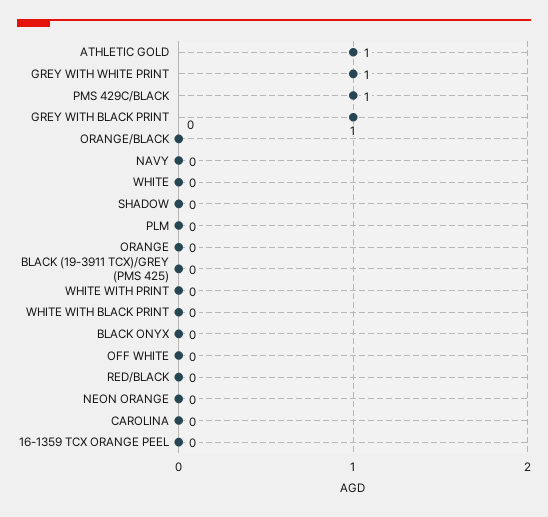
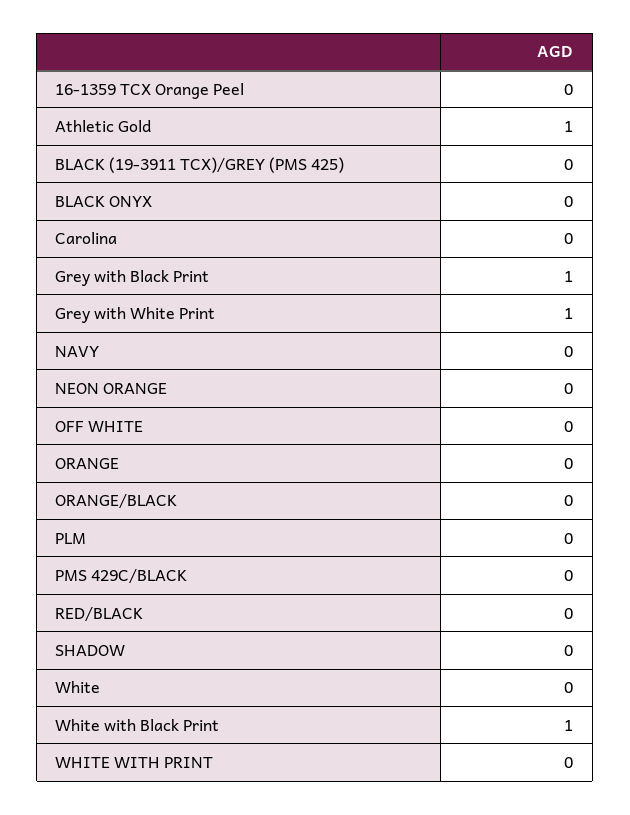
  {
    "ATHLETIC GOLD": 1,
    "GREY WITH WHITE PRINT": 1,
-   "PMS 429C/BLACK": 1,
+   "PMS 429C/BLACK": 0,
    "GREY WITH BLACK PRINT": 1,
    "ORANGE/BLACK": 0,
    "NAVY": 0,
    "WHITE": 0,
    "SHADOW": 0,
    "PLM": 0,
    "ORANGE": 0,
    "BLACK (19-3911 TCX)/GREY (PMS 425)": 0,
    "WHITE WITH PRINT": 0,
-   "WHITE WITH BLACK PRINT": 0,
+   "WHITE WITH BLACK PRINT": 1,
    "BLACK ONYX": 0,
    "OFF WHITE": 0,
    "RED/BLACK": 0,
    "NEON ORANGE": 0,
    "CAROLINA": 0,
    "16-1359 TCX ORANGE PEEL": 0
  }

